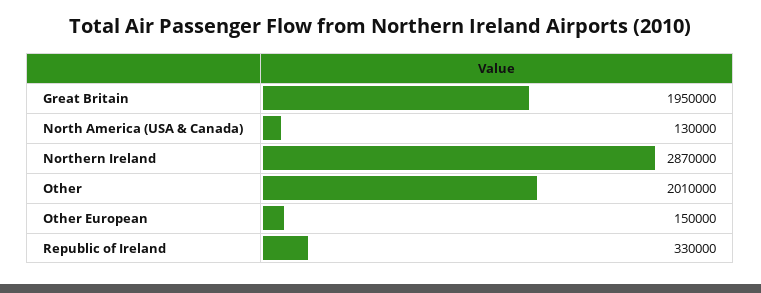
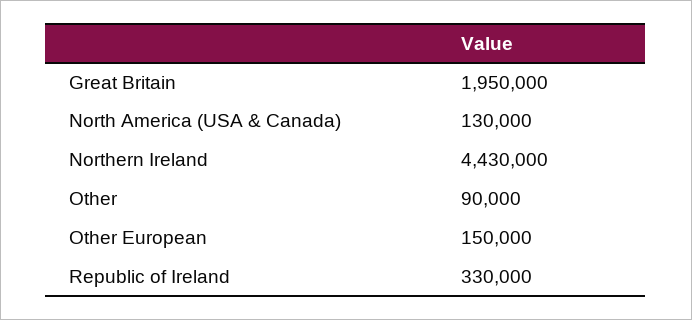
  {
    "Great Britain": 1950000,
    "North America (USA & Canada)": 130000,
-   "Northern Ireland": 2870000,
+   "Northern Ireland": 4430000,
-   "Other": 2010000,
+   "Other": 90000,
    "Other European": 150000,
    "Republic of Ireland": 330000
  }

